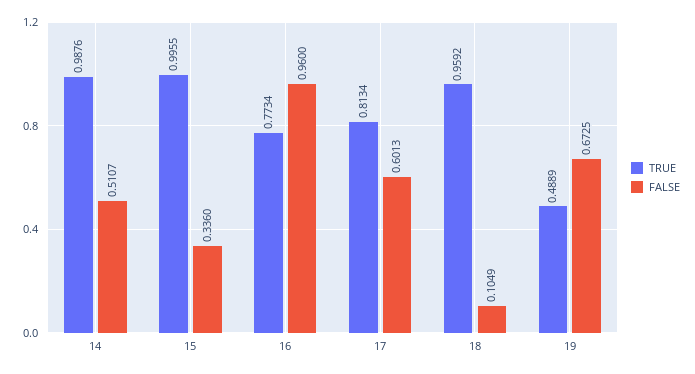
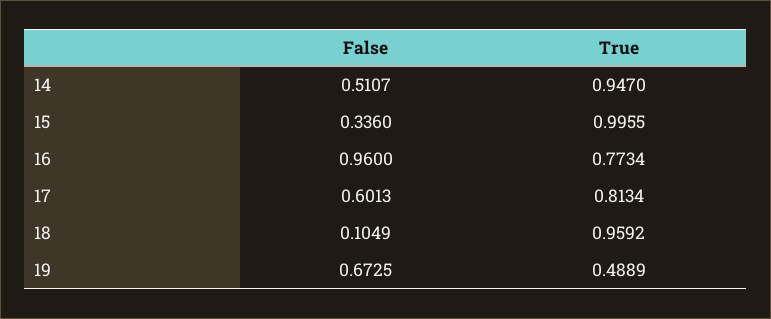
  {
    "TRUE": {
-     "14": 0.9876,
+     "14": 0.947,
      "15": 0.9955,
      "16": 0.7734,
      "17": 0.8134,
      "18": 0.9592,
      "19": 0.4889
    },
    "FALSE": {
      "14": 0.5107,
      "15": 0.336,
      "16": 0.96,
      "17": 0.6013,
      "18": 0.1049,
      "19": 0.6725
    }
  }

